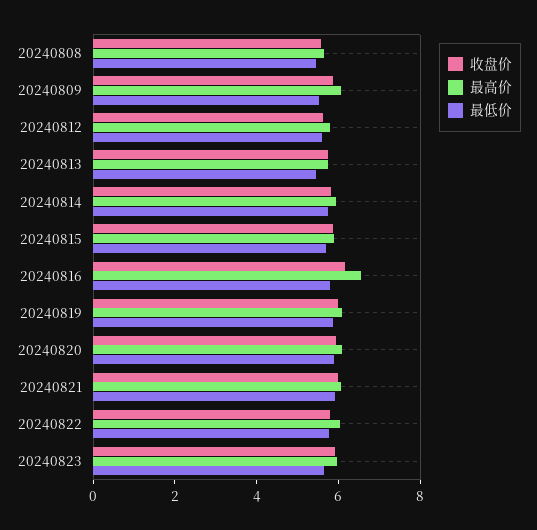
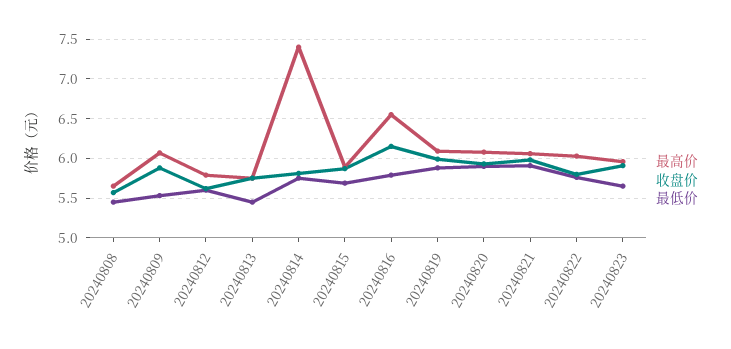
  {
    "收盘价": {
      "20240808": 5.6,
      "20240809": 5.9,
      "20240812": 5.6,
      "20240813": 5.8,
      "20240814": 5.8,
      "20240815": 5.9,
      "20240816": 6.2,
      "20240819": 6,
      "20240820": 5.9,
      "20240821": 6,
      "20240822": 5.8,
      "20240823": 5.9
    },
    "最高价": {
      "20240808": 5.7,
      "20240809": 6.1,
      "20240812": 5.8,
      "20240813": 5.8,
-     "20240814": 6,
+     "20240814": 7.4,
      "20240815": 5.9,
      "20240816": 6.6,
      "20240819": 6.1,
      "20240820": 6.1,
      "20240821": 6.1,
      "20240822": 6,
      "20240823": 6
    },
    "最低价": {
      "20240808": 5.5,
      "20240809": 5.5,
      "20240812": 5.6,
      "20240813": 5.5,
      "20240814": 5.8,
      "20240815": 5.7,
      "20240816": 5.8,
      "20240819": 5.9,
      "20240820": 5.9,
      "20240821": 5.9,
      "20240822": 5.8,
      "20240823": 5.7
    }
  }

